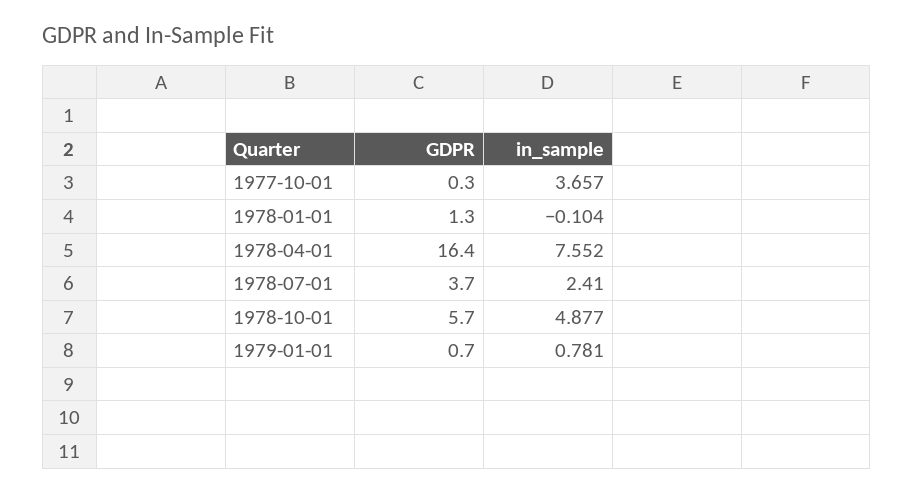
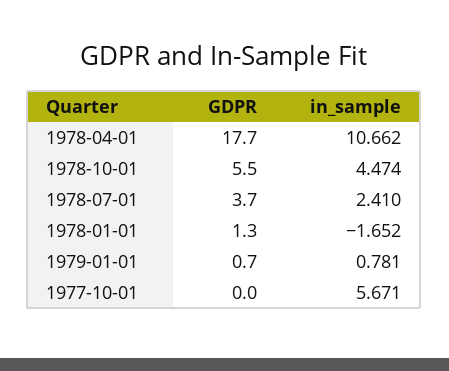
  {
    "GDPR": {
-     "1977-10-01": 0.3,
+     "1977-10-01": 0,
      "1978-01-01": 1.3,
-     "1978-04-01": 16.4,
+     "1978-04-01": 17.7,
      "1978-07-01": 3.7,
-     "1978-10-01": 5.7,
+     "1978-10-01": 5.5,
      "1979-01-01": 0.7
    },
    "in_sample": {
-     "1977-10-01": 3.657,
+     "1977-10-01": 5.671,
-     "1978-01-01": -0.104,
+     "1978-01-01": -1.652,
-     "1978-04-01": 7.552,
+     "1978-04-01": 10.662,
      "1978-07-01": 2.41,
-     "1978-10-01": 4.877,
+     "1978-10-01": 4.474,
      "1979-01-01": 0.781
    }
  }

